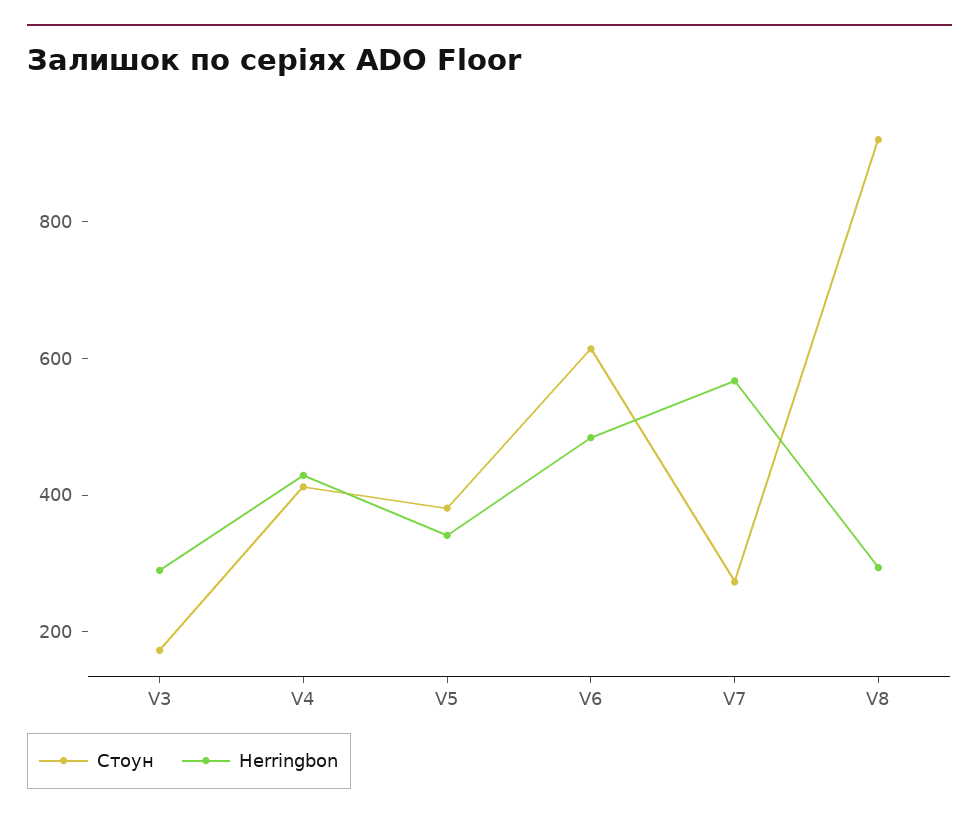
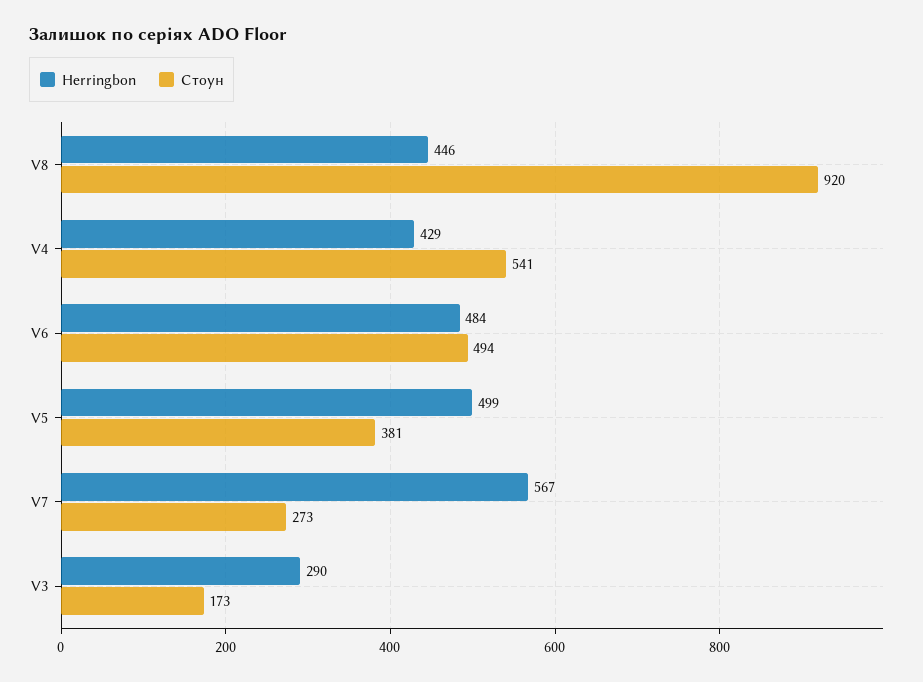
  {
    "Стоун": {
      "V3": 173,
-     "V4": 400,
+     "V4": 541,
      "V5": 381,
-     "V6": 600,
+     "V6": 494,
      "V7": 273,
      "V8": 920
    },
    "Herringbon": {
      "V3": 290,
      "V4": 429,
-     "V5": 350,
+     "V5": 499,
      "V6": 484,
      "V7": 567,
-     "V8": 300
+     "V8": 446
    }
  }

